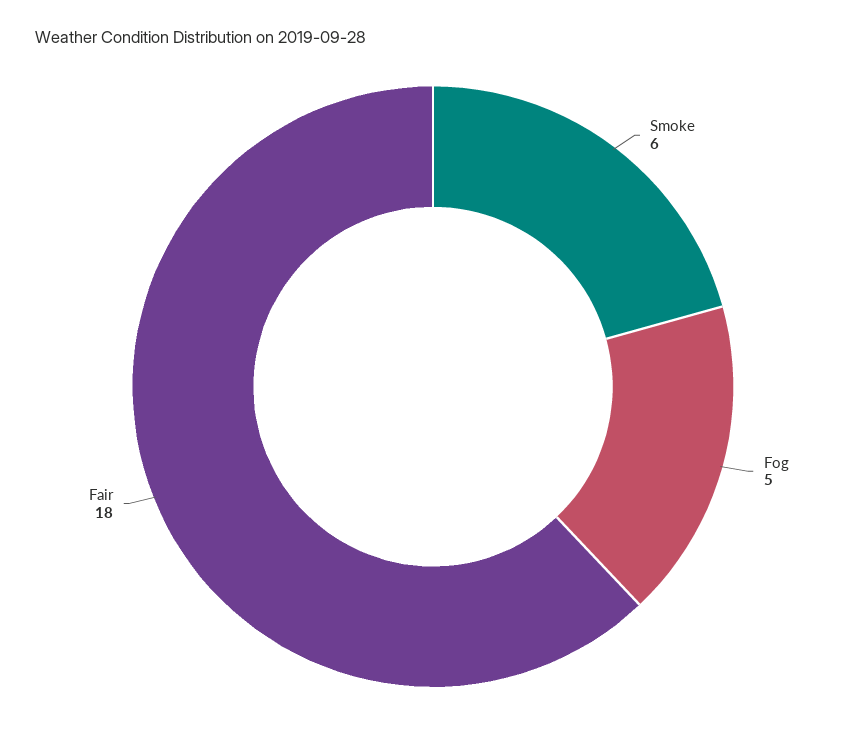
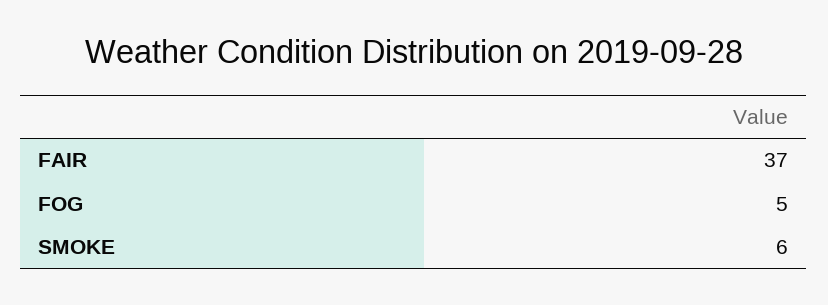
  {
    "Smoke": 6,
    "Fog": 5,
-   "Fair": 18
+   "Fair": 37
  }

